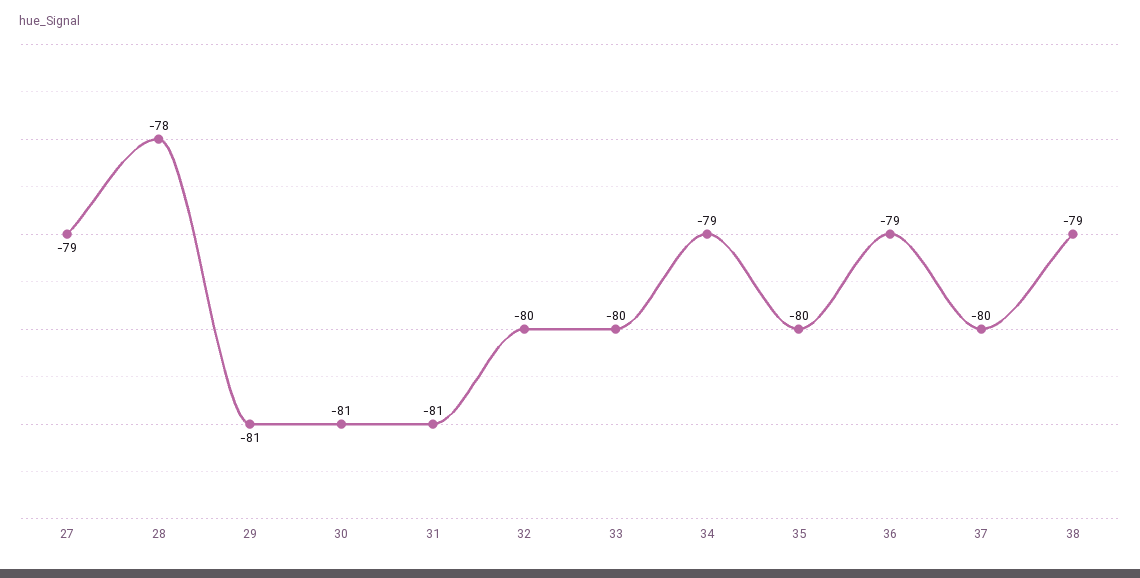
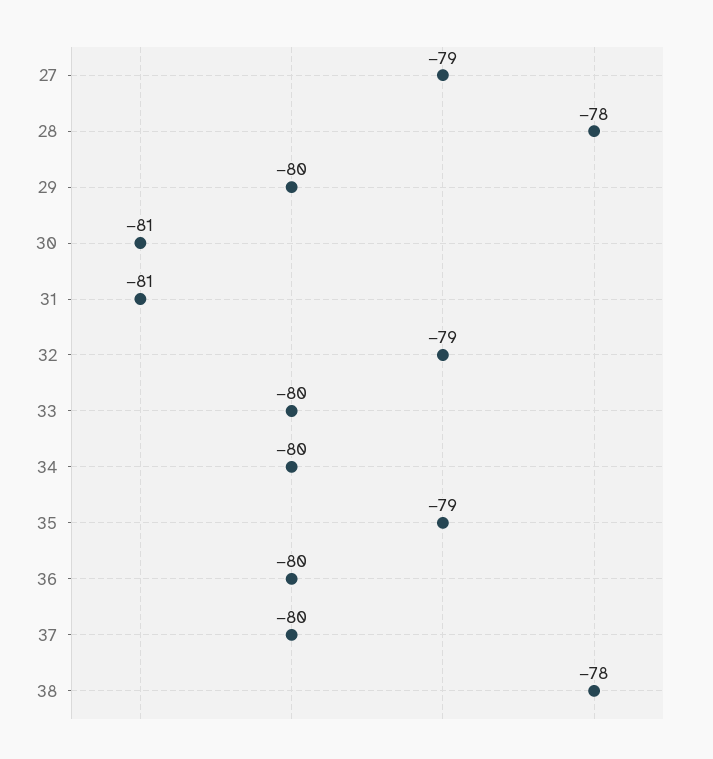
  {
    "27": -79,
    "28": -78,
-   "29": -81,
+   "29": -80,
    "30": -81,
    "31": -81,
-   "32": -80,
+   "32": -79,
    "33": -80,
-   "34": -79,
+   "34": -80,
-   "35": -80,
+   "35": -79,
-   "36": -79,
+   "36": -80,
    "37": -80,
-   "38": -79
+   "38": -78
  }

